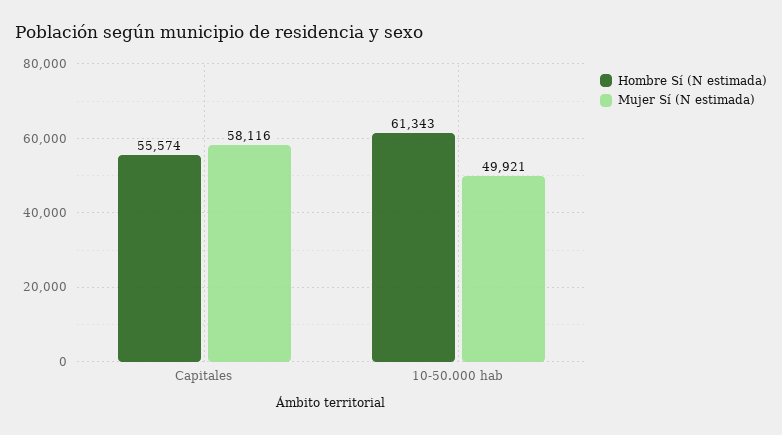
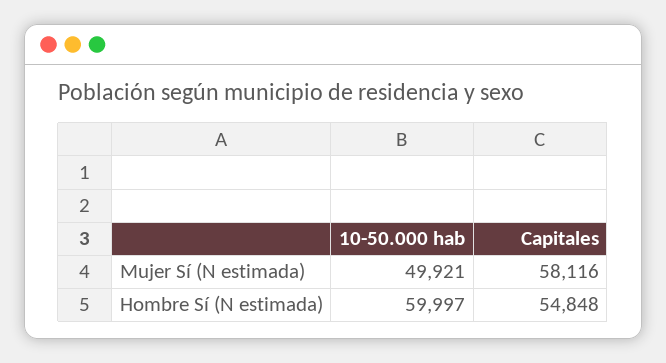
  {
    "Hombre Sí (N estimada)": {
-     "Capitales": 55574,
+     "Capitales": 54848,
-     "10-50.000 hab": 61343
+     "10-50.000 hab": 59997
    },
    "Mujer Sí (N estimada)": {
      "Capitales": 58116,
      "10-50.000 hab": 49921
    }
  }

